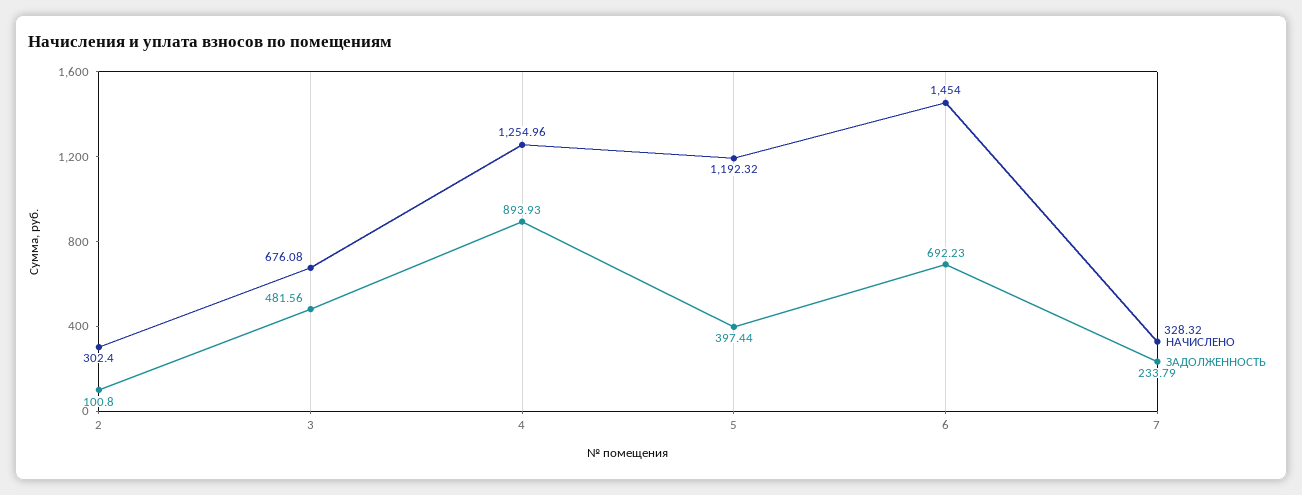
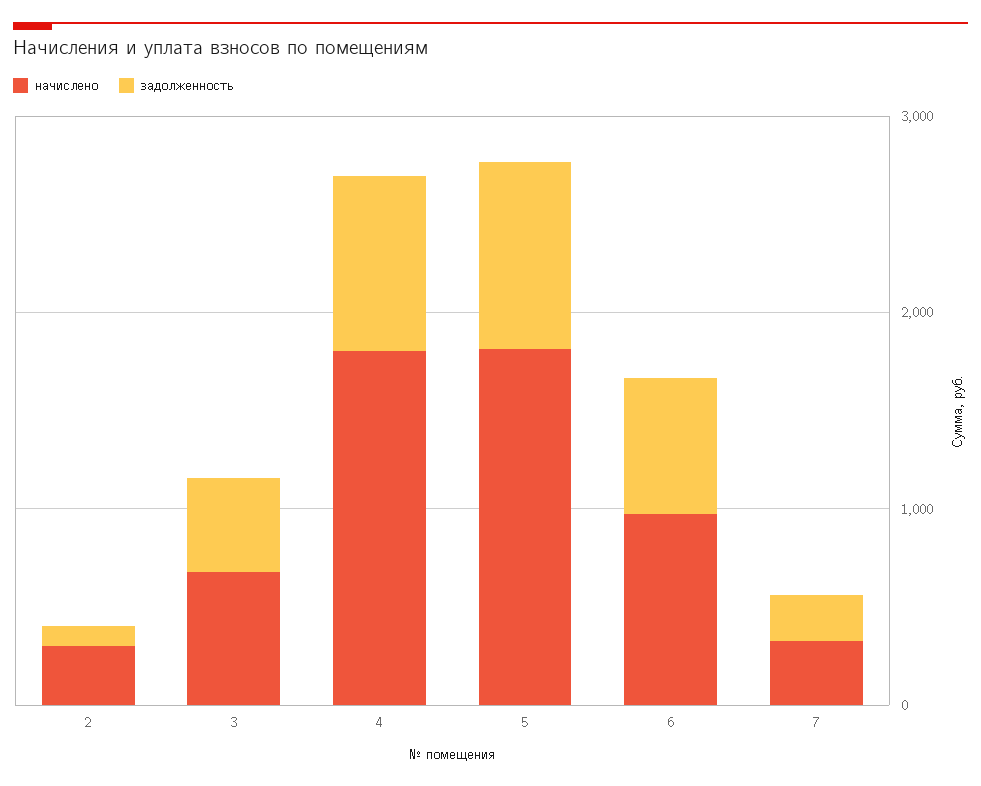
  {
    "НАЧИСЛЕНО": {
      "2": 302.4,
      "3": 676.08,
-     "4": 1254.96,
+     "4": 1800,
-     "5": 1192.32,
+     "5": 1800,
-     "6": 1454,
+     "6": 1000,
      "7": 328.32
    },
    "ЗАДОЛЖЕННОСТЬ": {
      "2": 100.8,
      "3": 481.56,
      "4": 893.93,
-     "5": 397.44,
+     "5": 1000,
      "6": 692.23,
      "7": 233.79
    }
  }

